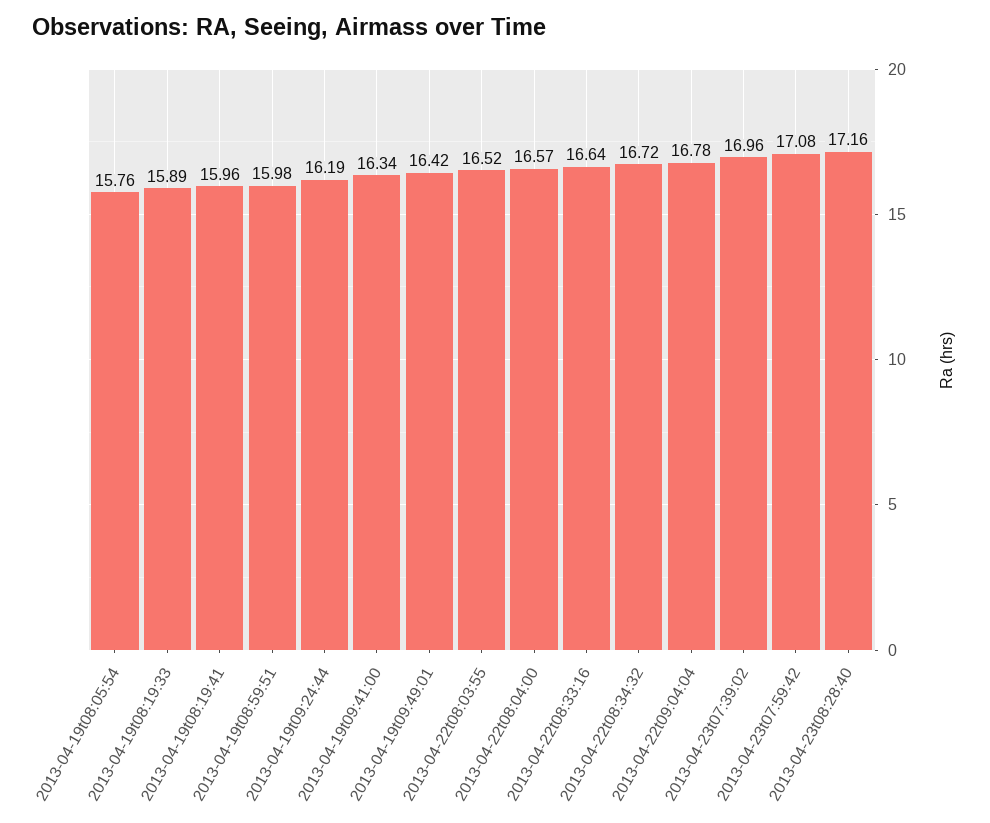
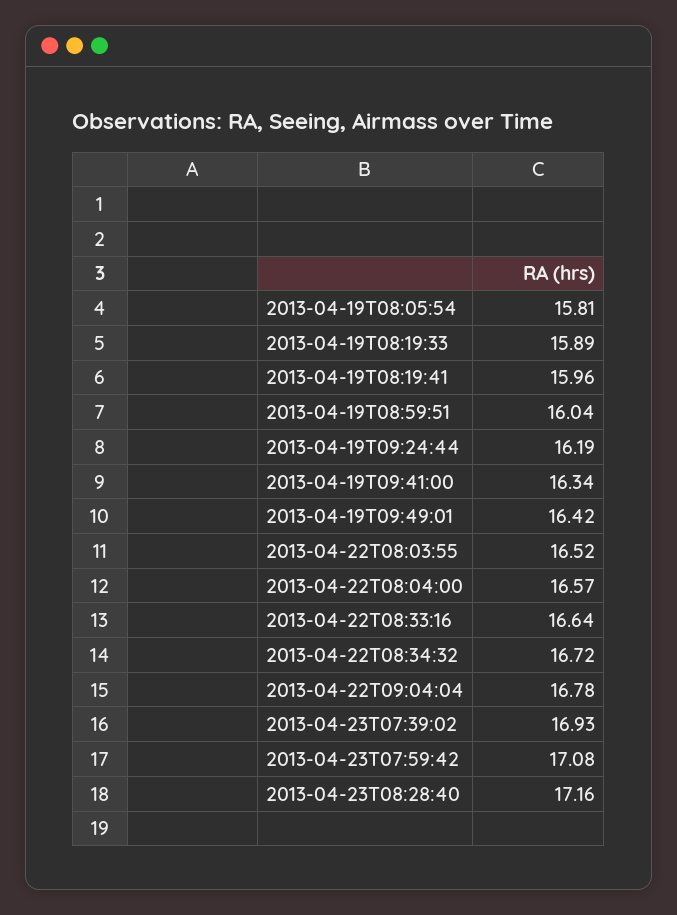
  {
-   "2013-04-19t08:05:54": 15.76,
+   "2013-04-19t08:05:54": 15.81,
    "2013-04-19t08:19:33": 15.89,
    "2013-04-19t08:19:41": 15.96,
-   "2013-04-19t08:59:51": 15.98,
+   "2013-04-19t08:59:51": 16.04,
    "2013-04-19t09:24:44": 16.19,
    "2013-04-19t09:41:00": 16.34,
    "2013-04-19t09:49:01": 16.42,
    "2013-04-22t08:03:55": 16.52,
    "2013-04-22t08:04:00": 16.57,
    "2013-04-22t08:33:16": 16.64,
    "2013-04-22t08:34:32": 16.72,
    "2013-04-22t09:04:04": 16.78,
-   "2013-04-23t07:39:02": 16.96,
+   "2013-04-23t07:39:02": 16.93,
    "2013-04-23t07:59:42": 17.08,
    "2013-04-23t08:28:40": 17.16
  }

